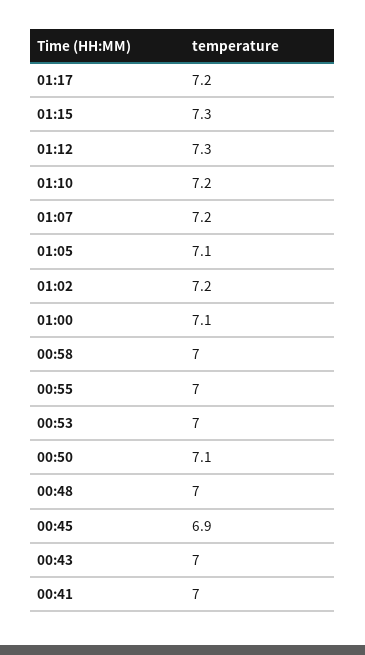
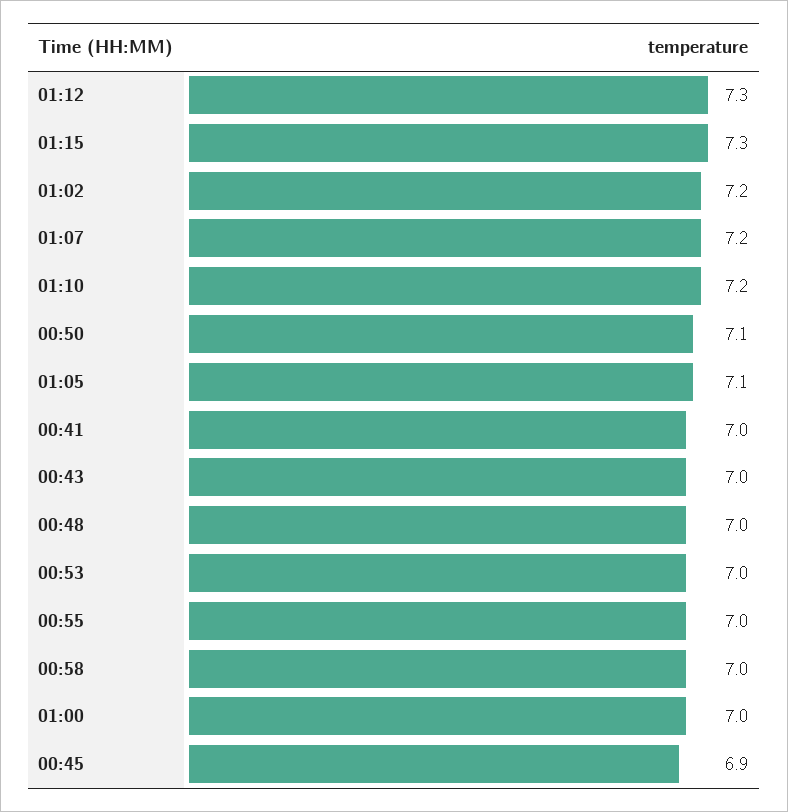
  {
-   "01:17": 7.2,
    "01:15": 7.3,
    "01:12": 7.3,
    "01:10": 7.2,
    "01:07": 7.2,
    "01:05": 7.1,
    "01:02": 7.2,
-   "01:00": 7.1,
+   "01:00": 7,
    "00:58": 7,
    "00:55": 7,
    "00:53": 7,
    "00:50": 7.1,
    "00:48": 7,
    "00:45": 6.9,
    "00:43": 7,
    "00:41": 7
  }

